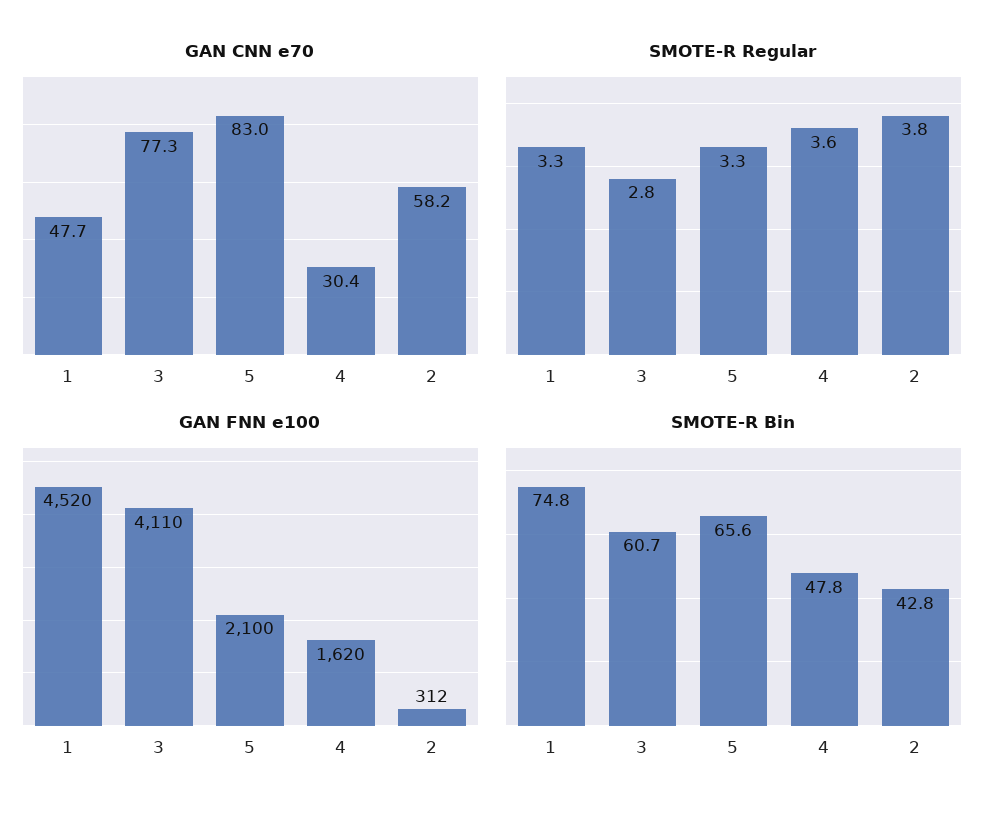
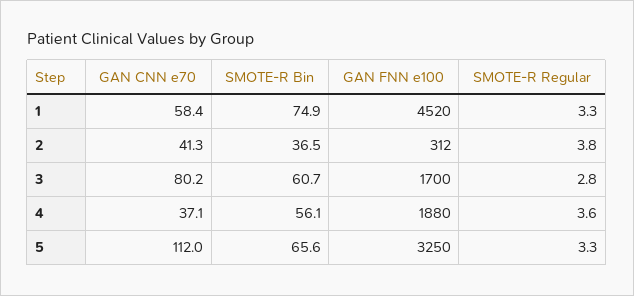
  {
    "GAN CNN e70": {
-     "1": 47.7,
+     "1": 58.4,
-     "3": 77.3,
+     "3": 80.2,
-     "5": 83,
+     "5": 112,
-     "4": 30.4,
+     "4": 37.1,
-     "2": 58.2
+     "2": 41.3
    },
    "SMOTE-R Regular": {
      "1": 3.3,
      "3": 2.8,
      "5": 3.3,
      "4": 3.6,
      "2": 3.8
    },
    "GAN FNN e100": {
      "1": 4520,
-     "3": 4110,
+     "3": 1700,
-     "5": 2100,
+     "5": 3250,
-     "4": 1620,
+     "4": 1880,
      "2": 312
    },
    "SMOTE-R Bin": {
-     "1": 74.8,
+     "1": 74.9,
      "3": 60.7,
      "5": 65.6,
-     "4": 47.8,
+     "4": 56.1,
-     "2": 42.8
+     "2": 36.5
    }
  }

